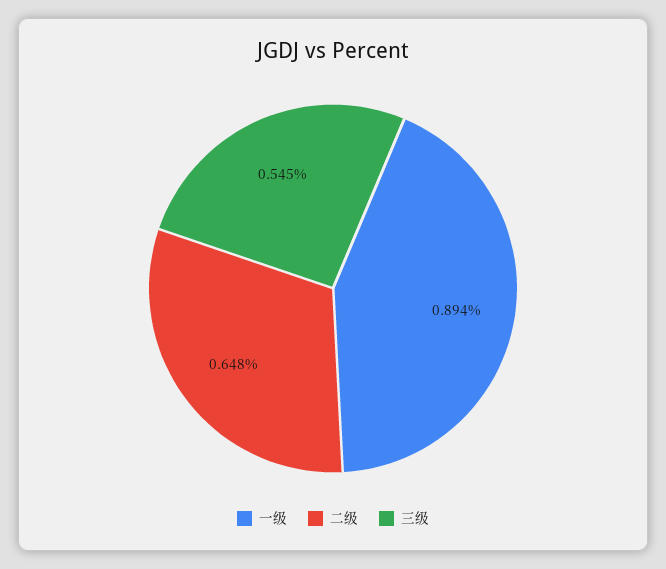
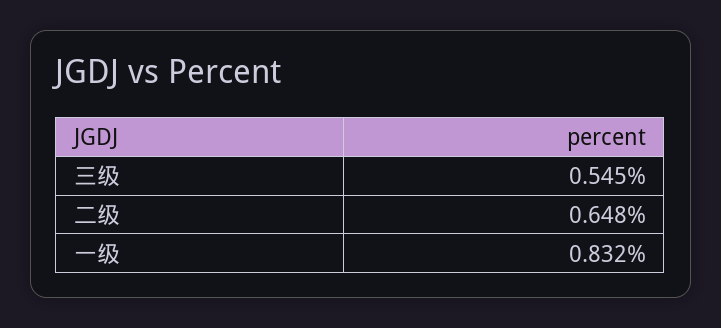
  {
-   "一级": 0.894,
+   "一级": 0.832,
    "二级": 0.648,
    "三级": 0.545
  }

